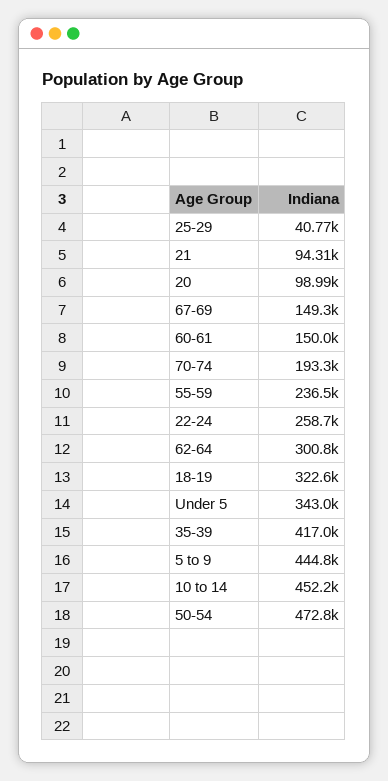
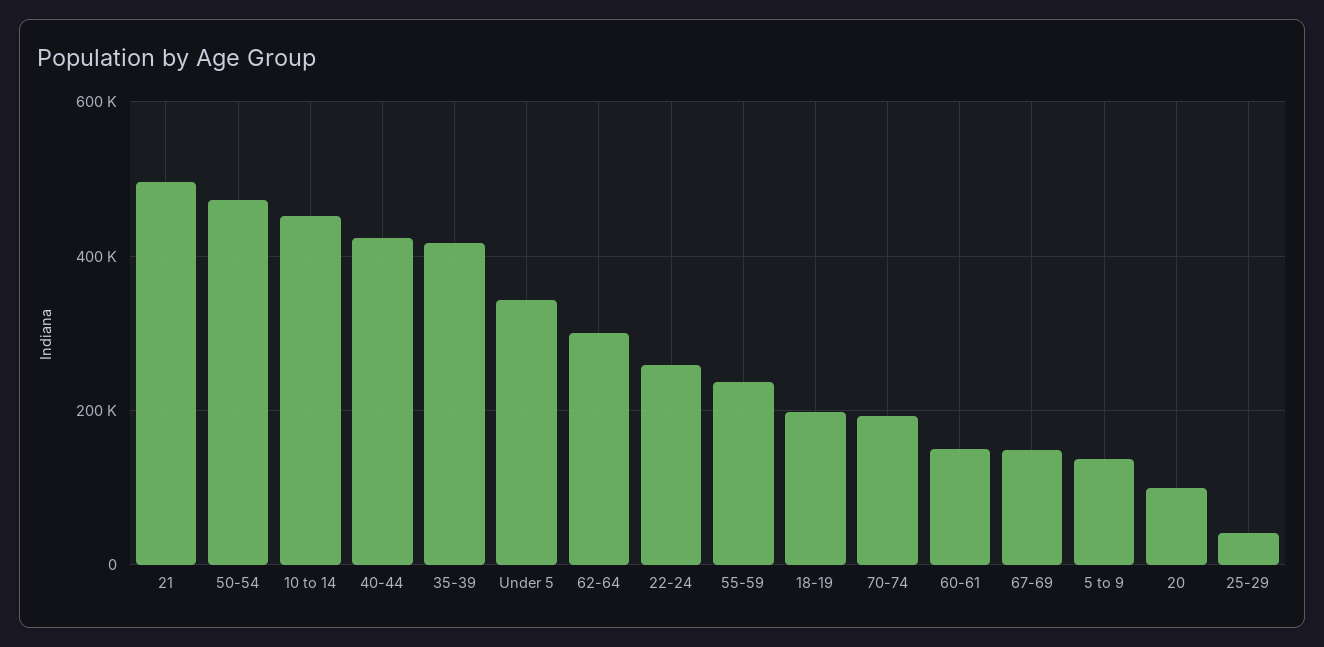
  {
    "25-29": 40770,
-   "21": 94310,
+   "21": 500000,
    "20": 98990,
    "67-69": 149300,
    "60-61": 150000,
    "70-74": 193300,
    "55-59": 236500,
    "22-24": 258700,
    "62-64": 300800,
-   "18-19": 322600,
+   "18-19": 200000,
    "Under 5": 343000,
    "35-39": 417000,
-   "5 to 9": 444800,
+   "5 to 9": 140000,
    "10 to 14": 452200,
-   "50-54": 472800
+   "50-54": 472800,
+   "40-44": 420000
  }

